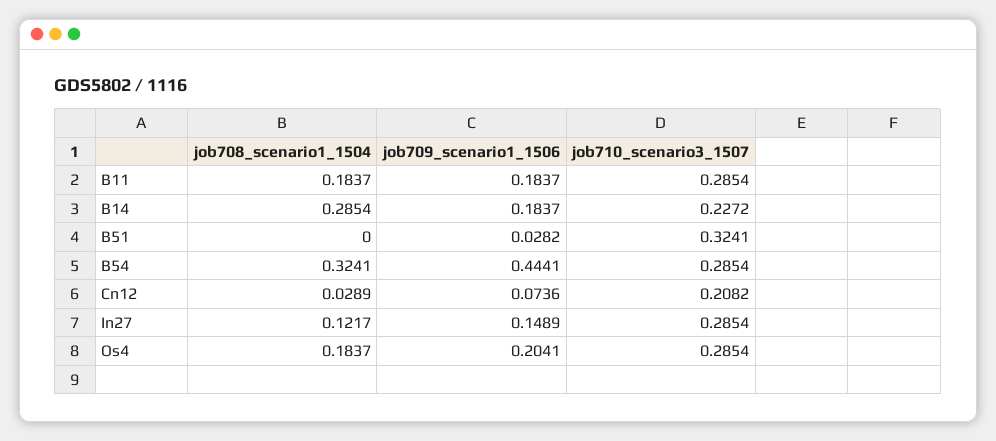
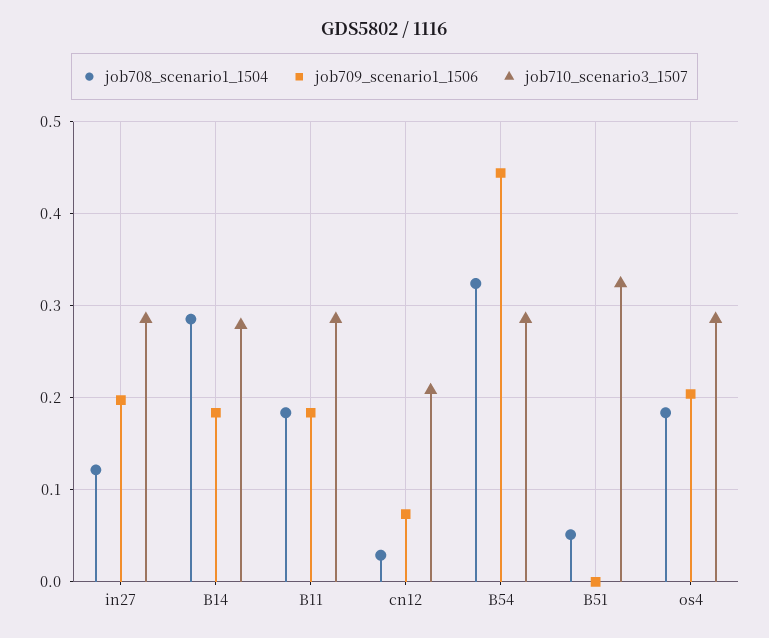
  {
    "job708_scenario1_1504": {
      "B11": 0.1837,
      "B14": 0.2854,
-     "B51": 0,
+     "B51": 0.05,
      "B54": 0.3241,
      "Cn12": 0.0289,
      "In27": 0.1217,
      "Os4": 0.1837
    },
    "job709_scenario1_1506": {
      "B11": 0.1837,
      "B14": 0.1837,
-     "B51": 0.0282,
+     "B51": 0,
      "B54": 0.4441,
      "Cn12": 0.0736,
-     "In27": 0.1489,
+     "In27": 0.2,
      "Os4": 0.2041
    },
    "job710_scenario3_1507": {
      "B11": 0.2854,
-     "B14": 0.2272,
+     "B14": 0.28,
      "B51": 0.3241,
      "B54": 0.2854,
      "Cn12": 0.2082,
      "In27": 0.2854,
      "Os4": 0.2854
    }
  }

